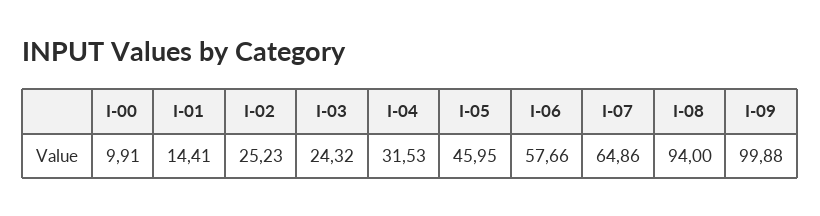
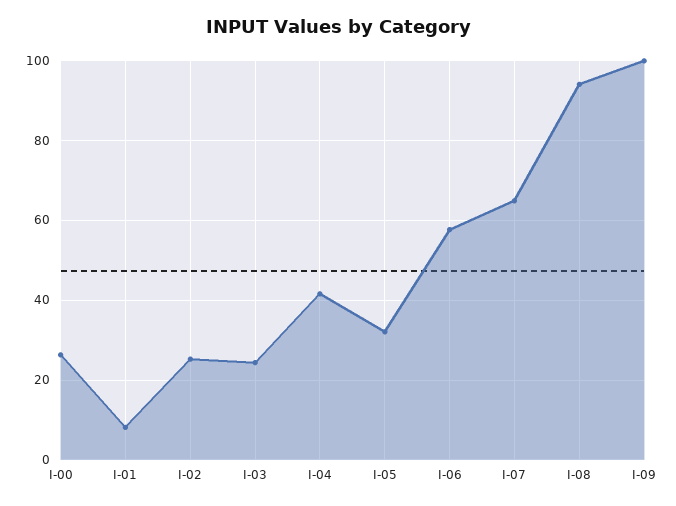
  {
-   "I-00": 9.91,
+   "I-00": 26,
-   "I-01": 14.41,
+   "I-01": 8,
    "I-02": 25.23,
    "I-03": 24.32,
-   "I-04": 31.53,
+   "I-04": 42,
-   "I-05": 45.95,
+   "I-05": 32,
    "I-06": 57.66,
    "I-07": 64.86,
    "I-08": 94,
    "I-09": 99.88
  }

